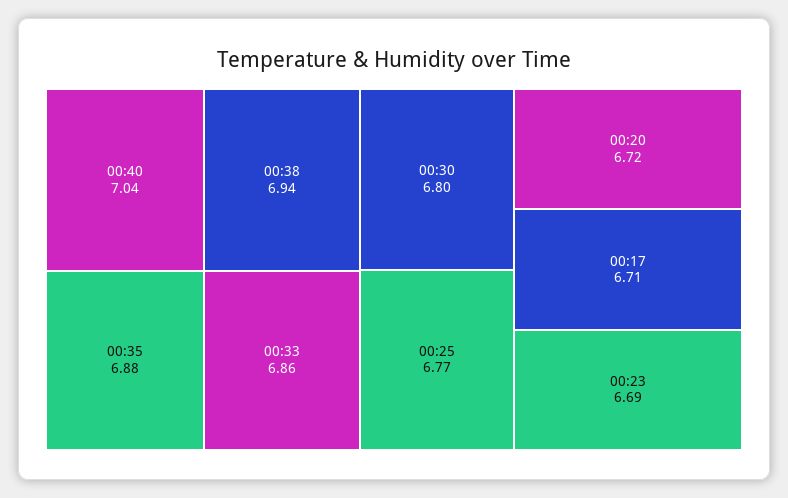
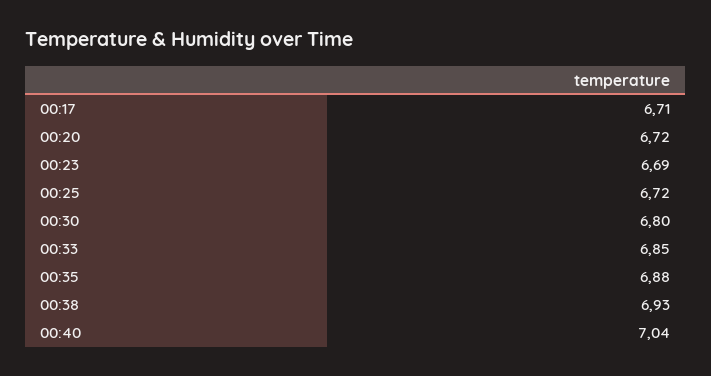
  {
    "00:40": 7.04,
-   "00:38": 6.94,
+   "00:38": 6.93,
    "00:35": 6.88,
-   "00:33": 6.86,
+   "00:33": 6.85,
    "00:30": 6.8,
-   "00:25": 6.77,
+   "00:25": 6.72,
    "00:20": 6.72,
    "00:17": 6.71,
    "00:23": 6.69
  }

